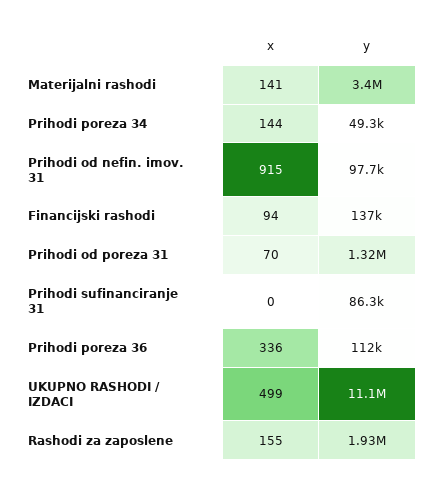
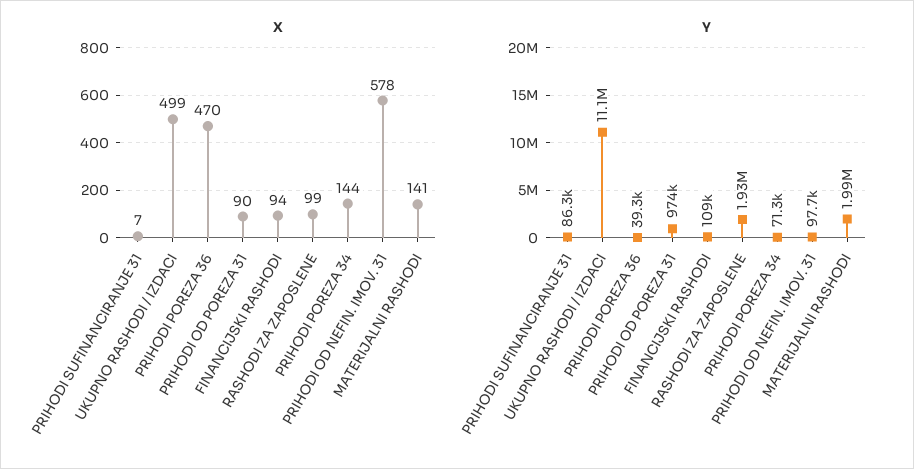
  {
    "x": {
      "Materijalni rashodi": 141,
      "Prihodi poreza 34": 144,
-     "Prihodi od nefin. imov. 31": 915,
+     "Prihodi od nefin. imov. 31": 578,
      "Financijski rashodi": 94,
-     "Prihodi od poreza 31": 70,
+     "Prihodi od poreza 31": 90,
-     "Prihodi sufinanciranje 31": 0,
+     "Prihodi sufinanciranje 31": 7,
-     "Prihodi poreza 36": 336,
+     "Prihodi poreza 36": 470,
      "UKUPNO RASHODI / IZDACI": 499,
-     "Rashodi za zaposlene": 155
+     "Rashodi za zaposlene": 99
    },
    "y": {
-     "Materijalni rashodi": 3400000,
+     "Materijalni rashodi": 1990000,
-     "Prihodi poreza 34": 49300,
+     "Prihodi poreza 34": 71300,
      "Prihodi od nefin. imov. 31": 97700,
-     "Financijski rashodi": 137000,
+     "Financijski rashodi": 109000,
-     "Prihodi od poreza 31": 1320000,
+     "Prihodi od poreza 31": 974000,
      "Prihodi sufinanciranje 31": 86300,
-     "Prihodi poreza 36": 112000,
+     "Prihodi poreza 36": 39300,
      "UKUPNO RASHODI / IZDACI": 11100000,
      "Rashodi za zaposlene": 1930000
    }
  }

